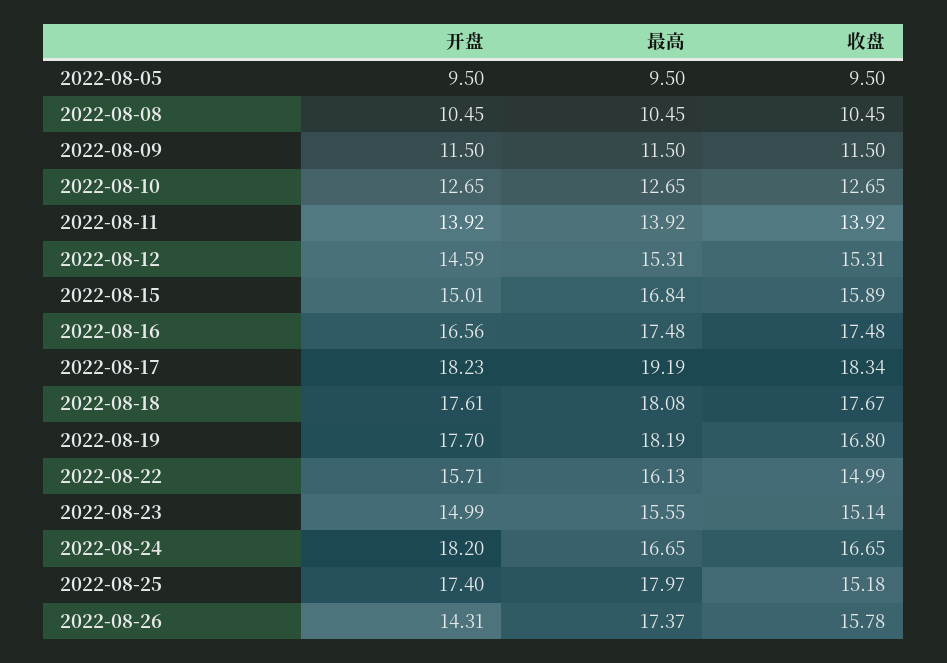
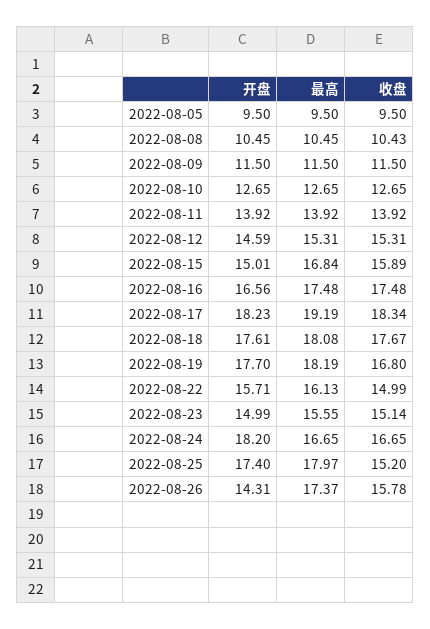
  {
    "开盘": {
      "2022-08-05": 9.5,
      "2022-08-08": 10.45,
      "2022-08-09": 11.5,
      "2022-08-10": 12.65,
      "2022-08-11": 13.92,
      "2022-08-12": 14.59,
      "2022-08-15": 15.01,
      "2022-08-16": 16.56,
      "2022-08-17": 18.23,
      "2022-08-18": 17.61,
      "2022-08-19": 17.7,
      "2022-08-22": 15.71,
      "2022-08-23": 14.99,
      "2022-08-24": 18.2,
      "2022-08-25": 17.4,
      "2022-08-26": 14.31
    },
    "最高": {
      "2022-08-05": 9.5,
      "2022-08-08": 10.45,
      "2022-08-09": 11.5,
      "2022-08-10": 12.65,
      "2022-08-11": 13.92,
      "2022-08-12": 15.31,
      "2022-08-15": 16.84,
      "2022-08-16": 17.48,
      "2022-08-17": 19.19,
      "2022-08-18": 18.08,
      "2022-08-19": 18.19,
      "2022-08-22": 16.13,
      "2022-08-23": 15.55,
      "2022-08-24": 16.65,
      "2022-08-25": 17.97,
      "2022-08-26": 17.37
    },
    "收盘": {
      "2022-08-05": 9.5,
-     "2022-08-08": 10.45,
+     "2022-08-08": 10.43,
      "2022-08-09": 11.5,
      "2022-08-10": 12.65,
      "2022-08-11": 13.92,
      "2022-08-12": 15.31,
      "2022-08-15": 15.89,
      "2022-08-16": 17.48,
      "2022-08-17": 18.34,
      "2022-08-18": 17.67,
      "2022-08-19": 16.8,
      "2022-08-22": 14.99,
      "2022-08-23": 15.14,
      "2022-08-24": 16.65,
-     "2022-08-25": 15.18,
+     "2022-08-25": 15.2,
      "2022-08-26": 15.78
    }
  }

